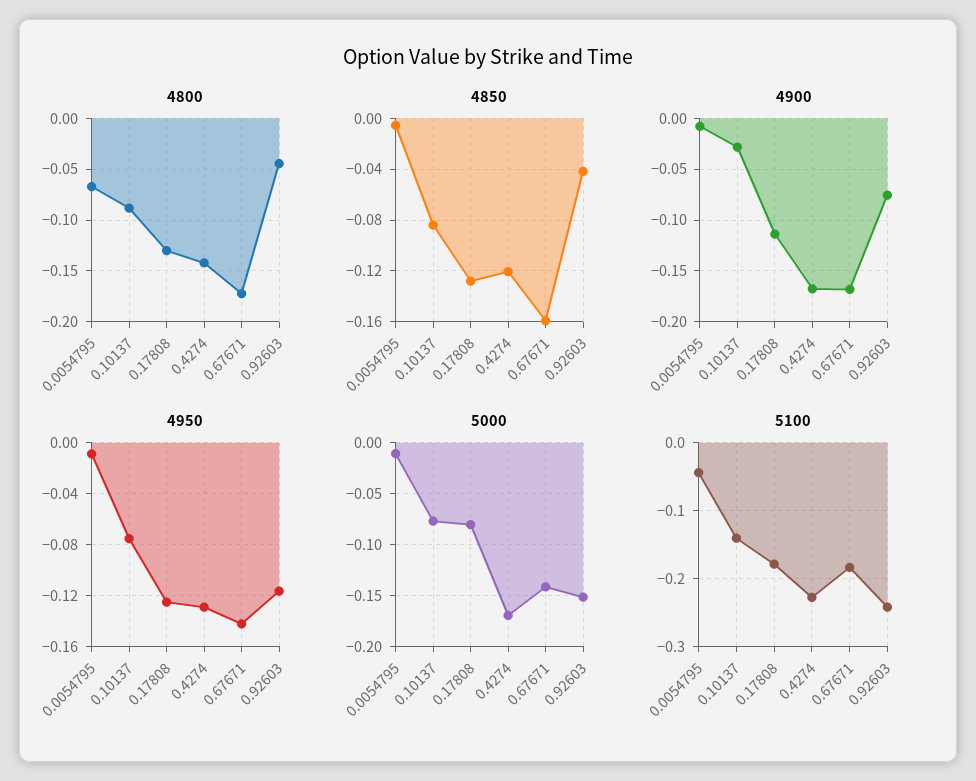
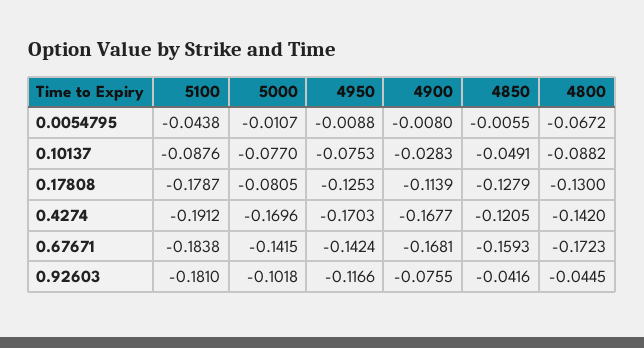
  {
    "4800": {
      "0.0054795": -0.0672,
      "0.10137": -0.0882,
      "0.17808": -0.13,
      "0.4274": -0.142,
      "0.67671": -0.1723,
      "0.92603": -0.0445
    },
    "4850": {
      "0.0054795": -0.0055,
-     "0.10137": -0.085,
+     "0.10137": -0.0491,
      "0.17808": -0.1279,
      "0.4274": -0.1205,
      "0.67671": -0.1593,
      "0.92603": -0.0416
    },
    "4900": {
      "0.0054795": -0.008,
      "0.10137": -0.0283,
      "0.17808": -0.1139,
      "0.4274": -0.1677,
      "0.67671": -0.1681,
      "0.92603": -0.0755
    },
    "4950": {
      "0.0054795": -0.0088,
      "0.10137": -0.0753,
      "0.17808": -0.1253,
-     "0.4274": -0.13,
+     "0.4274": -0.1703,
      "0.67671": -0.1424,
      "0.92603": -0.1166
    },
    "5000": {
      "0.0054795": -0.0107,
      "0.10137": -0.077,
      "0.17808": -0.0805,
      "0.4274": -0.1696,
      "0.67671": -0.1415,
-     "0.92603": -0.15
+     "0.92603": -0.1018
    },
    "5100": {
      "0.0054795": -0.0438,
-     "0.10137": -0.14,
+     "0.10137": -0.0876,
      "0.17808": -0.1787,
-     "0.4274": -0.23,
+     "0.4274": -0.1912,
      "0.67671": -0.1838,
-     "0.92603": -0.24
+     "0.92603": -0.181
    }
  }

